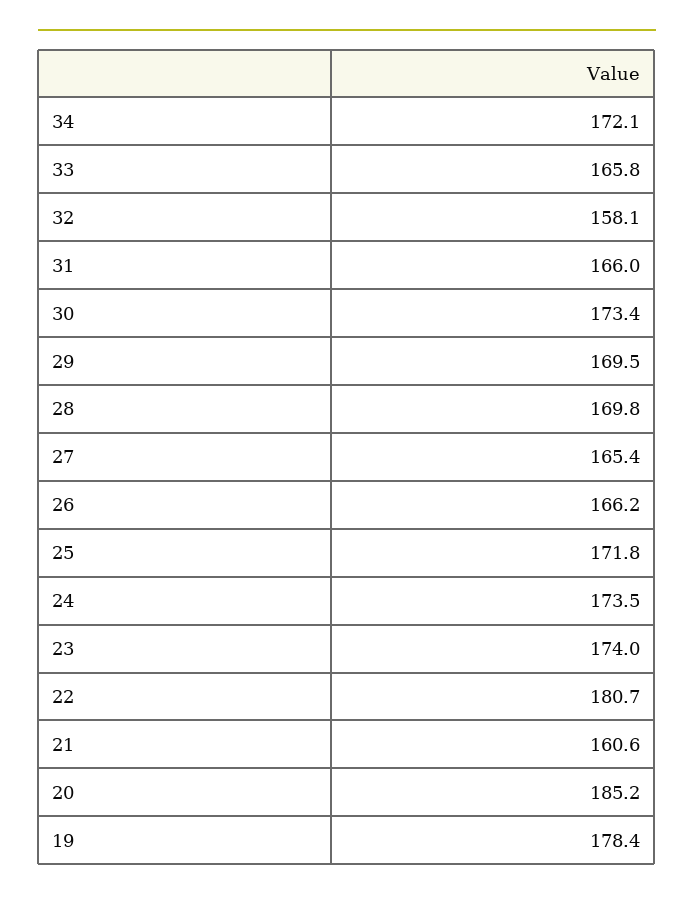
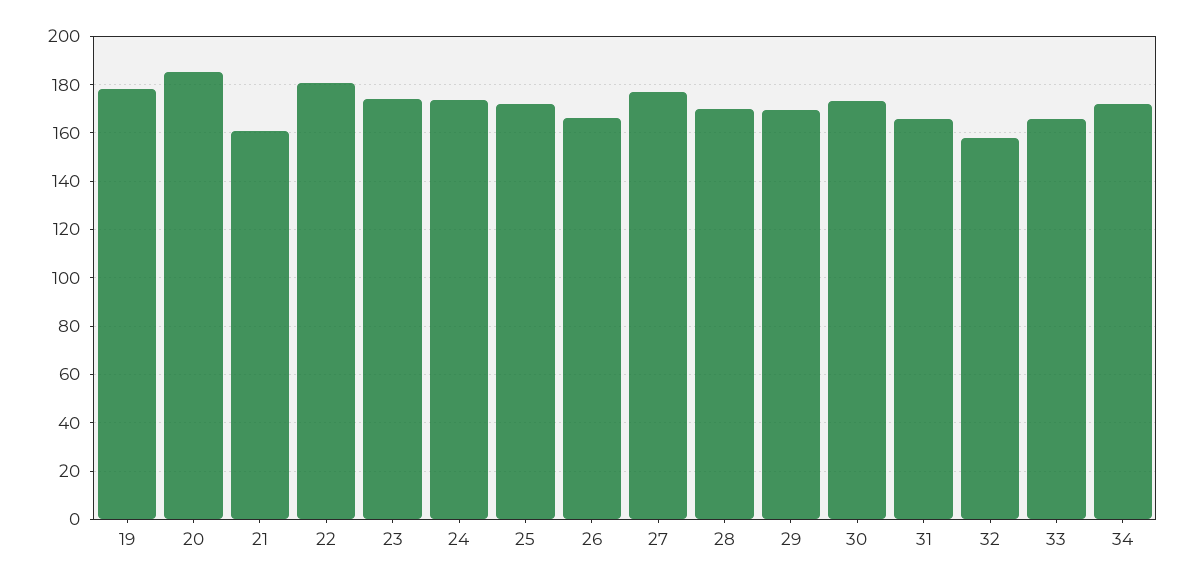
  {
    "34": 172.1,
    "33": 165.8,
    "32": 158.1,
    "31": 166,
    "30": 173.4,
    "29": 169.5,
    "28": 169.8,
-   "27": 165.4,
+   "27": 177.5,
    "26": 166.2,
    "25": 171.8,
    "24": 173.5,
    "23": 174,
    "22": 180.7,
    "21": 160.6,
    "20": 185.2,
    "19": 178.4
  }

